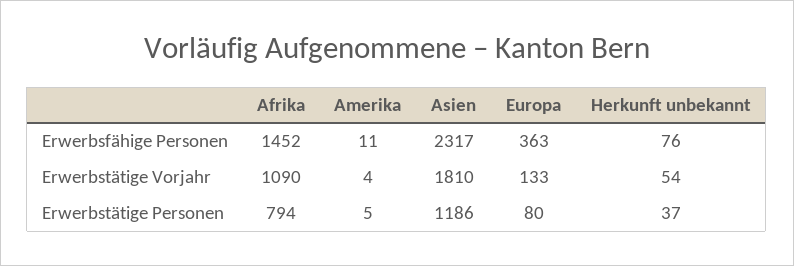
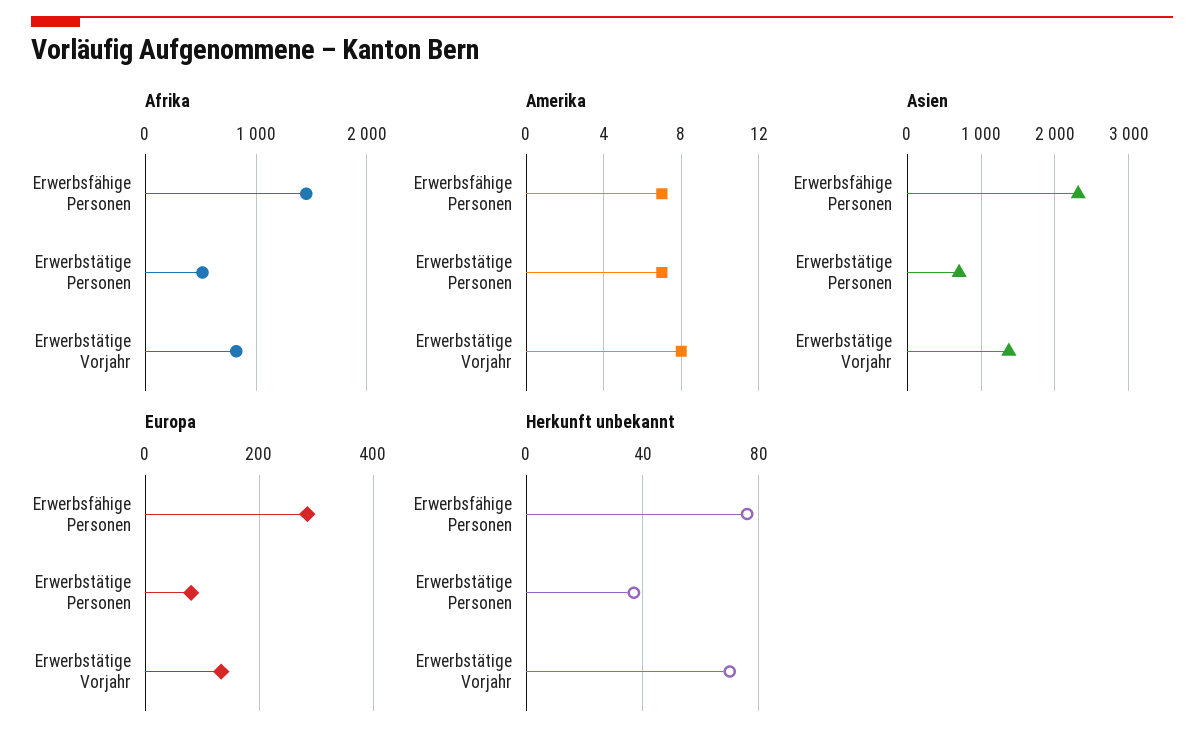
  {
    "Afrika": {
      "Erwerbsfähige Personen": 1452,
-     "Erwerbstätige Vorjahr": 1090,
+     "Erwerbstätige Vorjahr": 800,
-     "Erwerbstätige Personen": 794
+     "Erwerbstätige Personen": 500
    },
    "Amerika": {
-     "Erwerbsfähige Personen": 11,
+     "Erwerbsfähige Personen": 7,
-     "Erwerbstätige Vorjahr": 4,
+     "Erwerbstätige Vorjahr": 8,
-     "Erwerbstätige Personen": 5
+     "Erwerbstätige Personen": 7
    },
    "Asien": {
      "Erwerbsfähige Personen": 2317,
-     "Erwerbstätige Vorjahr": 1810,
+     "Erwerbstätige Vorjahr": 1400,
-     "Erwerbstätige Personen": 1186
+     "Erwerbstätige Personen": 700
    },
    "Europa": {
-     "Erwerbsfähige Personen": 363,
+     "Erwerbsfähige Personen": 280,
      "Erwerbstätige Vorjahr": 133,
      "Erwerbstätige Personen": 80
    },
    "Herkunft unbekannt": {
      "Erwerbsfähige Personen": 76,
-     "Erwerbstätige Vorjahr": 54,
+     "Erwerbstätige Vorjahr": 70,
      "Erwerbstätige Personen": 37
    }
  }

